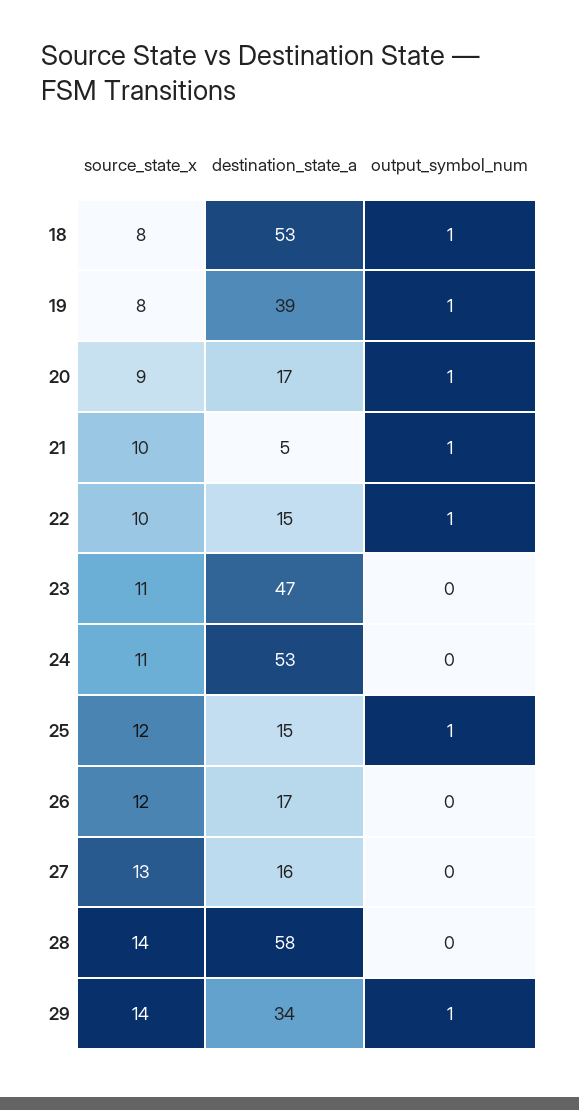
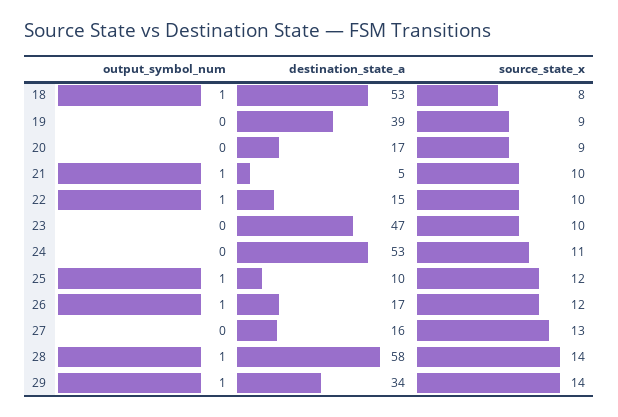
  {
    "source_state_x": {
      "18": 8,
-     "19": 8,
+     "19": 9,
      "20": 9,
      "21": 10,
      "22": 10,
-     "23": 11,
+     "23": 10,
      "24": 11,
      "25": 12,
      "26": 12,
      "27": 13,
      "28": 14,
      "29": 14
    },
    "destination_state_a": {
      "18": 53,
      "19": 39,
      "20": 17,
      "21": 5,
      "22": 15,
      "23": 47,
      "24": 53,
-     "25": 15,
+     "25": 10,
      "26": 17,
      "27": 16,
      "28": 58,
      "29": 34
    },
    "output_symbol_num": {
      "18": 1,
-     "19": 1,
+     "19": 0,
-     "20": 1,
+     "20": 0,
      "21": 1,
      "22": 1,
      "23": 0,
      "24": 0,
      "25": 1,
-     "26": 0,
+     "26": 1,
      "27": 0,
-     "28": 0,
+     "28": 1,
      "29": 1
    }
  }

